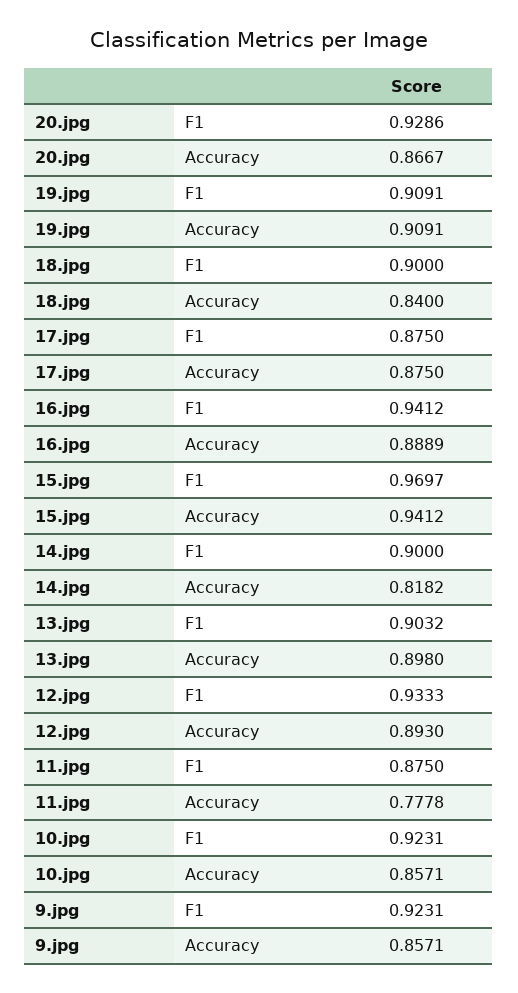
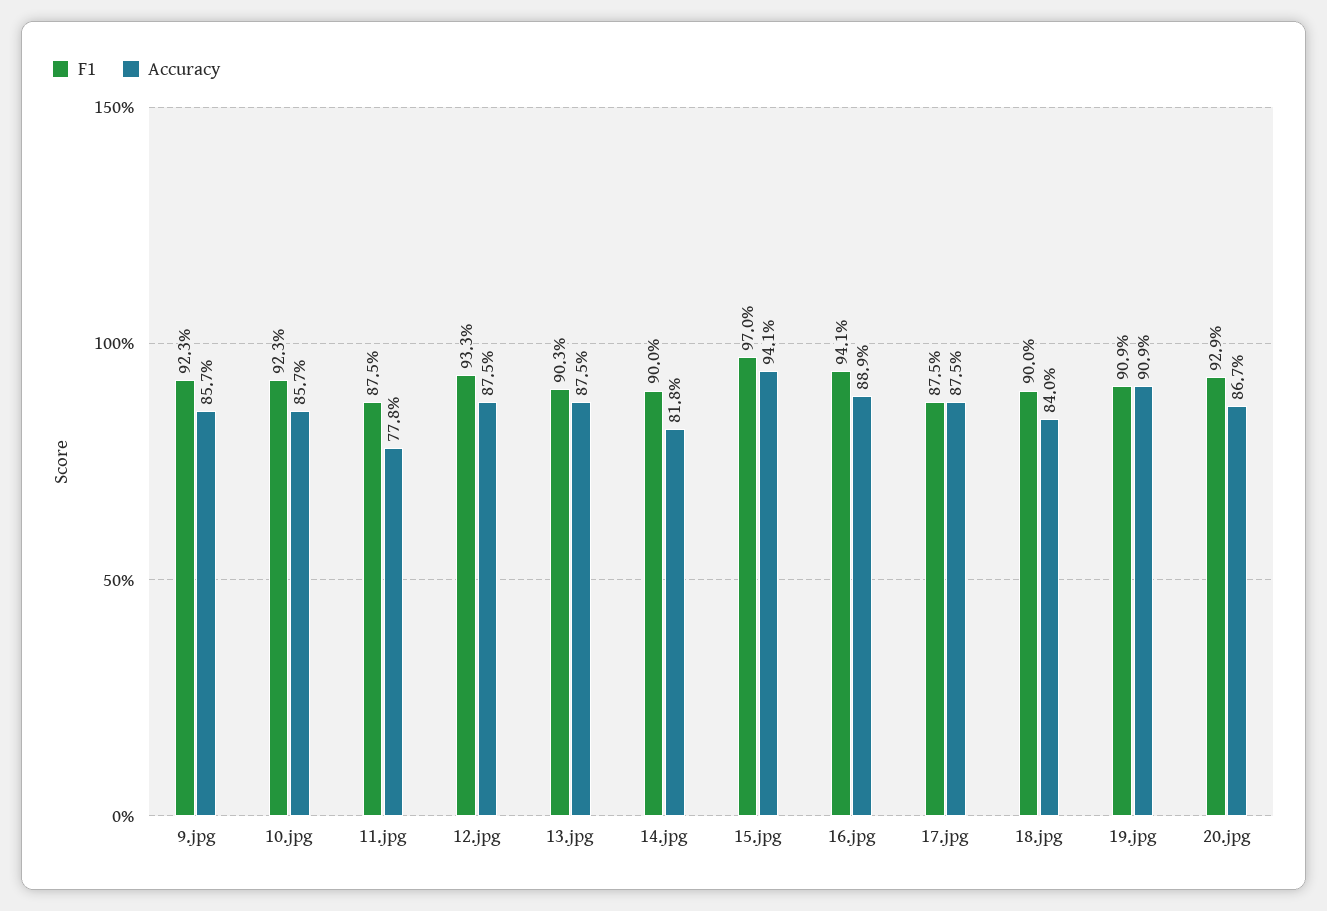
  {
    "F1": {
      "20.jpg": 0.9286,
      "19.jpg": 0.9091,
      "18.jpg": 0.9,
      "17.jpg": 0.875,
      "16.jpg": 0.9412,
      "15.jpg": 0.9697,
      "14.jpg": 0.9,
      "13.jpg": 0.9032,
      "12.jpg": 0.9333,
      "11.jpg": 0.875,
      "10.jpg": 0.9231,
      "9.jpg": 0.9231
    },
    "Accuracy": {
      "20.jpg": 0.8667,
      "19.jpg": 0.9091,
      "18.jpg": 0.84,
      "17.jpg": 0.875,
      "16.jpg": 0.8889,
      "15.jpg": 0.9412,
      "14.jpg": 0.8182,
-     "13.jpg": 0.898,
+     "13.jpg": 0.875,
-     "12.jpg": 0.893,
+     "12.jpg": 0.875,
      "11.jpg": 0.7778,
      "10.jpg": 0.8571,
      "9.jpg": 0.8571
    }
  }

